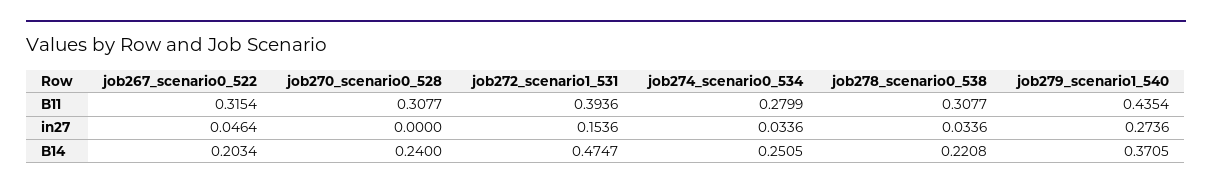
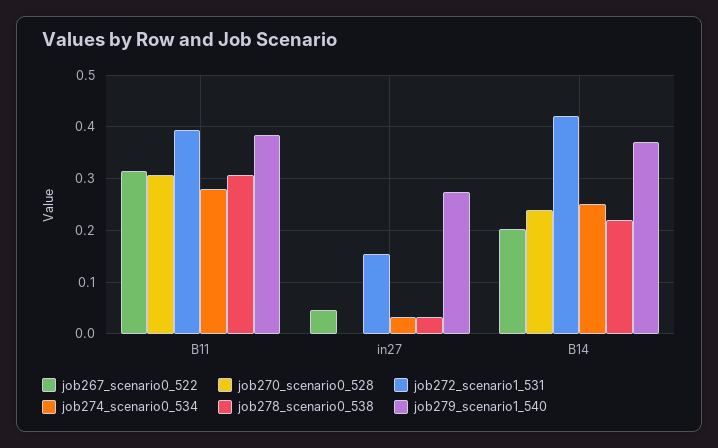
  {
    "job267_scenario0_522": {
      "B11": 0.3154,
      "in27": 0.0464,
      "B14": 0.2034
    },
    "job270_scenario0_528": {
      "B11": 0.3077,
      "in27": 0,
      "B14": 0.24
    },
    "job272_scenario1_531": {
      "B11": 0.3936,
      "in27": 0.1536,
-     "B14": 0.4747
+     "B14": 0.42
    },
    "job274_scenario0_534": {
      "B11": 0.2799,
      "in27": 0.0336,
      "B14": 0.2505
    },
    "job278_scenario0_538": {
      "B11": 0.3077,
      "in27": 0.0336,
      "B14": 0.2208
    },
    "job279_scenario1_540": {
-     "B11": 0.4354,
+     "B11": 0.38,
      "in27": 0.2736,
      "B14": 0.3705
    }
  }

